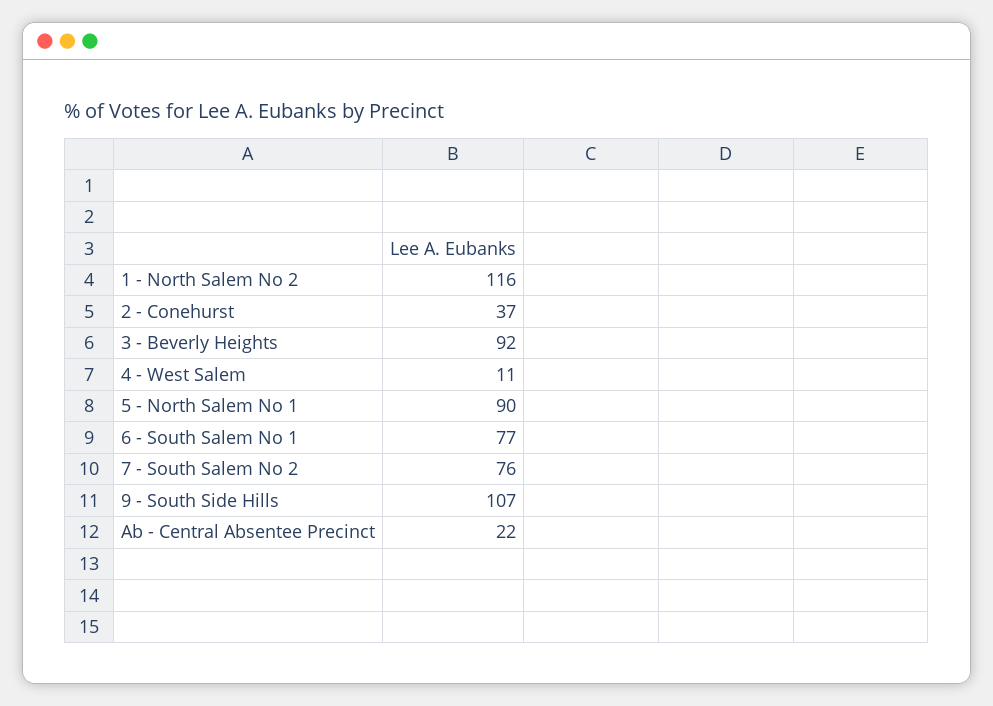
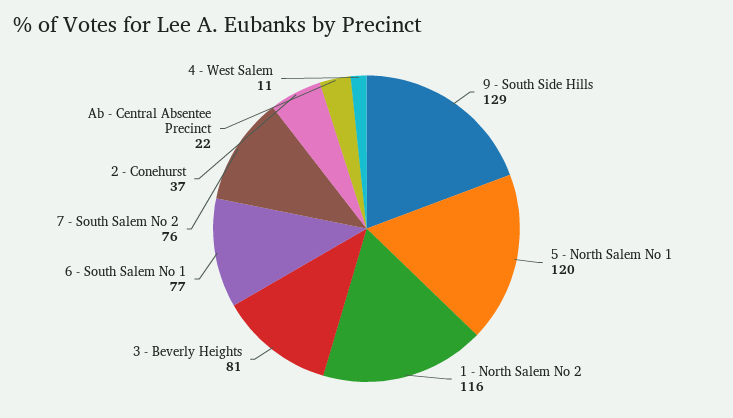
  {
    "1 - North Salem No 2": 116,
    "2 - Conehurst": 37,
-   "3 - Beverly Heights": 92,
+   "3 - Beverly Heights": 81,
    "4 - West Salem": 11,
-   "5 - North Salem No 1": 90,
+   "5 - North Salem No 1": 120,
    "6 - South Salem No 1": 77,
    "7 - South Salem No 2": 76,
-   "9 - South Side Hills": 107,
+   "9 - South Side Hills": 129,
    "Ab - Central Absentee Precinct": 22
  }

